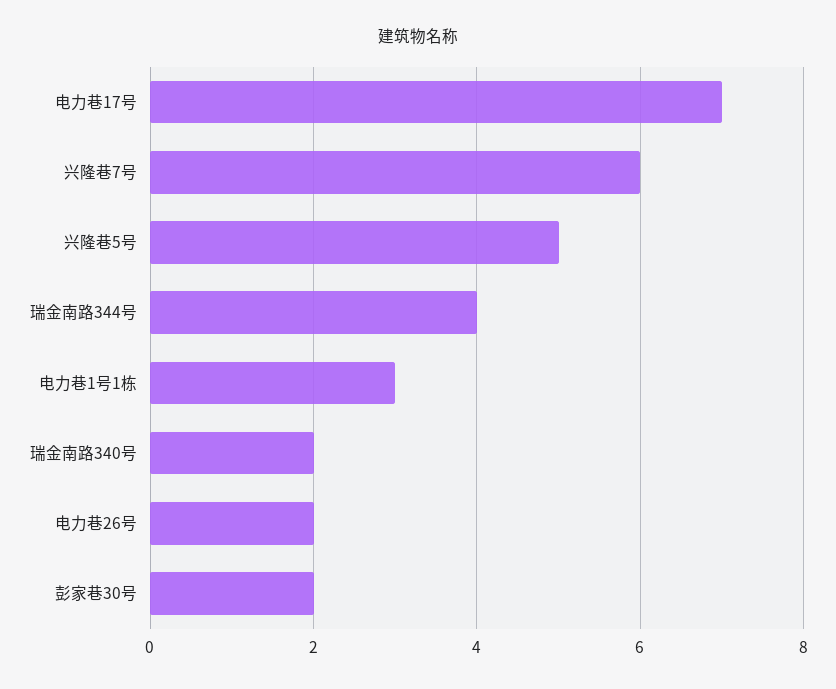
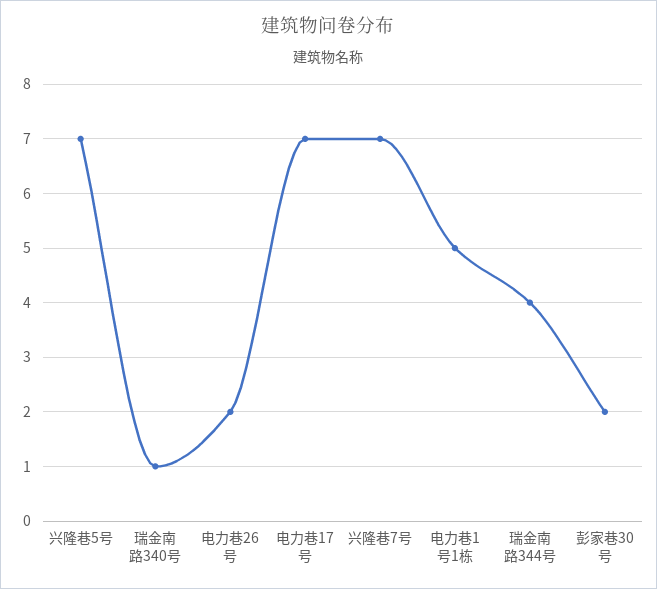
  {
    "电力巷17号": 7,
-   "兴隆巷7号": 6,
+   "兴隆巷7号": 7,
-   "兴隆巷5号": 5,
+   "兴隆巷5号": 7,
    "瑞金南路344号": 4,
-   "电力巷1号1栋": 3,
+   "电力巷1号1栋": 5,
-   "瑞金南路340号": 2,
+   "瑞金南路340号": 1,
    "电力巷26号": 2,
    "彭家巷30号": 2
  }

